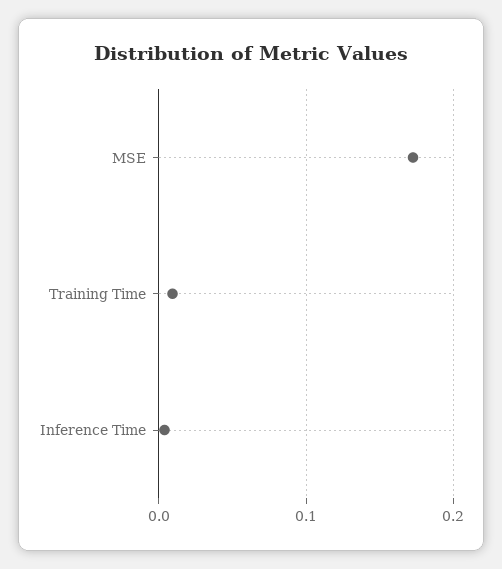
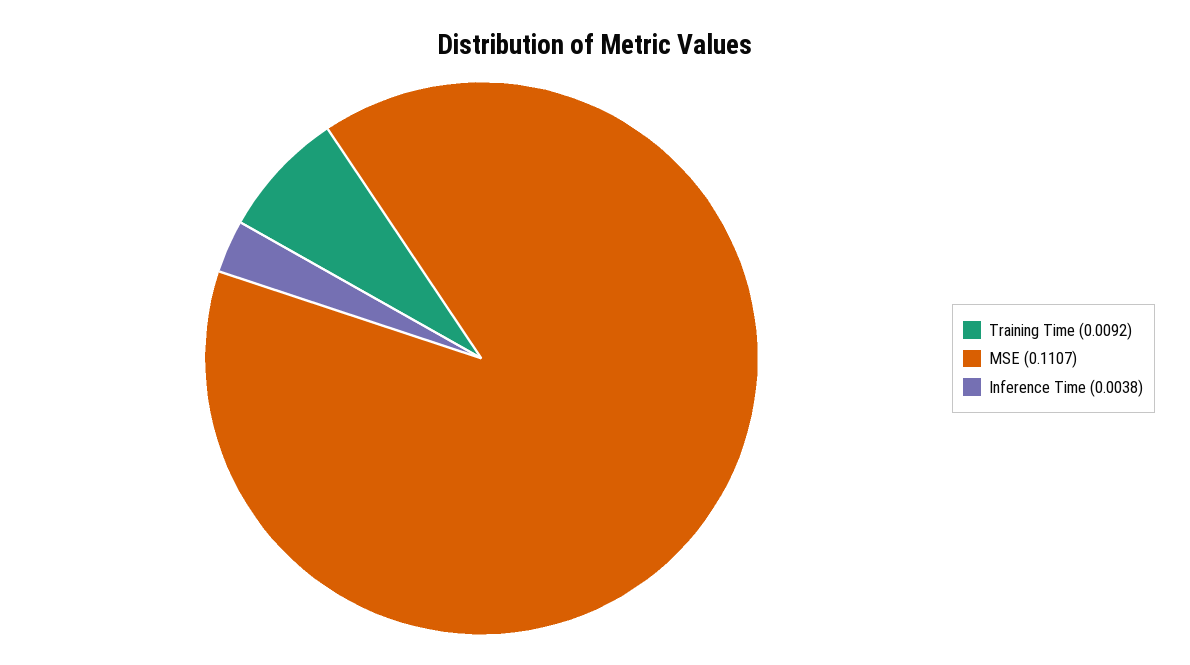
  {
-   "MSE": 0.17,
+   "MSE": 0.1107,
    "Training Time": 0.0092,
    "Inference Time": 0.0038
  }

